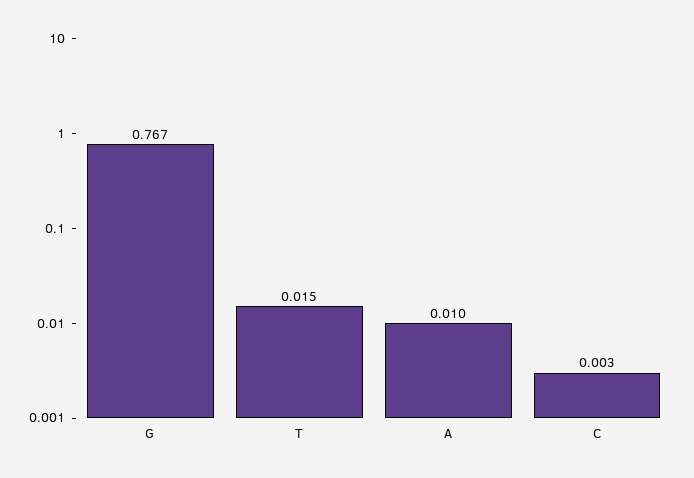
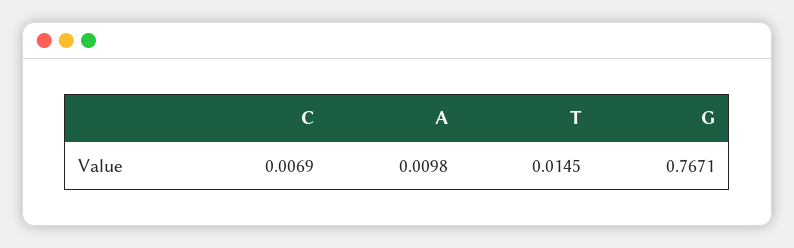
  {
    "G": 0.7671,
    "T": 0.0145,
    "A": 0.0098,
-   "C": 0.003
+   "C": 0.0069
  }

